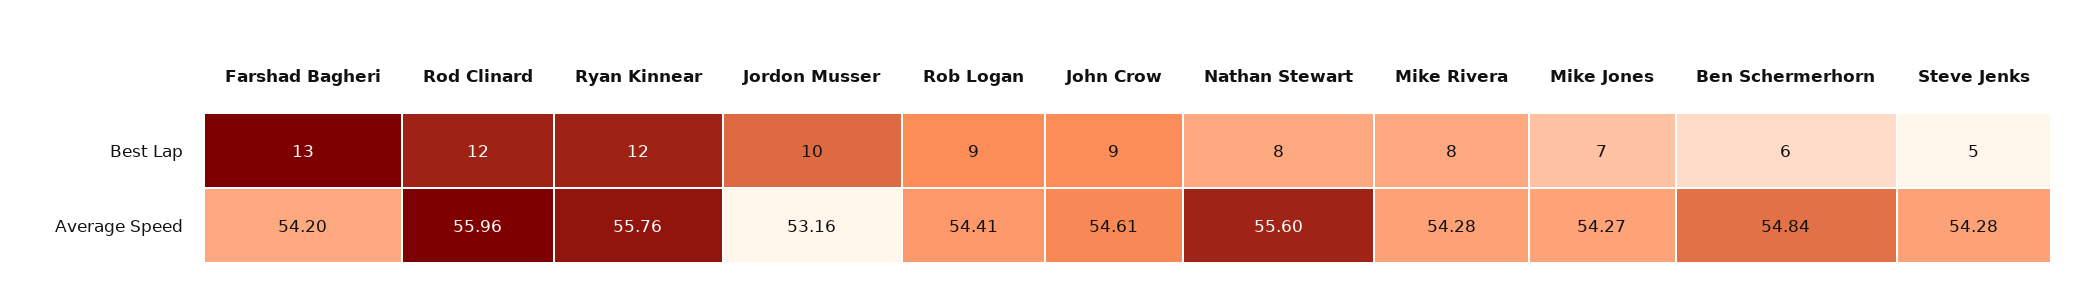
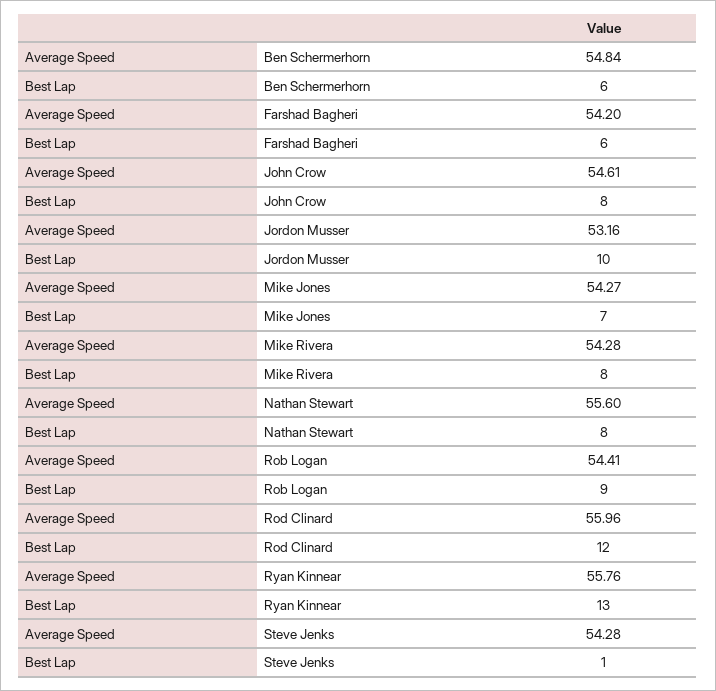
  {
    "Farshad Bagheri": {
-     "Best Lap": 13,
+     "Best Lap": 6,
      "Average Speed": 54.2
    },
    "Rod Clinard": {
      "Best Lap": 12,
      "Average Speed": 55.96
    },
    "Ryan Kinnear": {
-     "Best Lap": 12,
+     "Best Lap": 13,
      "Average Speed": 55.76
    },
    "Jordon Musser": {
      "Best Lap": 10,
      "Average Speed": 53.16
    },
    "Rob Logan": {
      "Best Lap": 9,
      "Average Speed": 54.41
    },
    "John Crow": {
-     "Best Lap": 9,
+     "Best Lap": 8,
      "Average Speed": 54.61
    },
    "Nathan Stewart": {
      "Best Lap": 8,
      "Average Speed": 55.6
    },
    "Mike Rivera": {
      "Best Lap": 8,
      "Average Speed": 54.28
    },
    "Mike Jones": {
      "Best Lap": 7,
      "Average Speed": 54.27
    },
    "Ben Schermerhorn": {
      "Best Lap": 6,
      "Average Speed": 54.84
    },
    "Steve Jenks": {
-     "Best Lap": 5,
+     "Best Lap": 1,
      "Average Speed": 54.28
    }
  }

